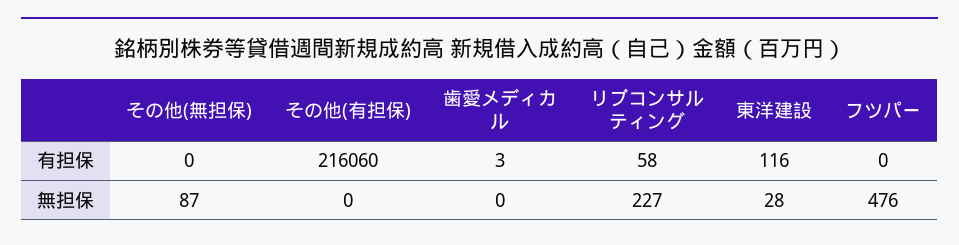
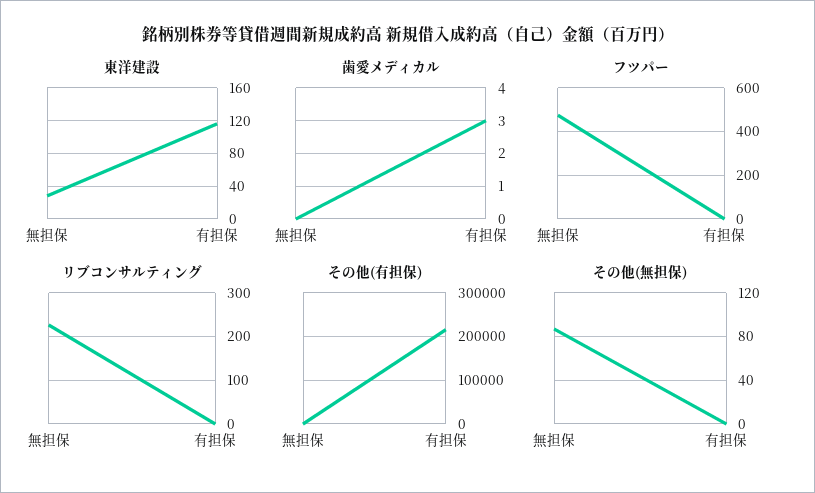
  {
    "その他(無担保)": {
      "有担保": 0,
      "無担保": 87
    },
    "その他(有担保)": {
      "有担保": 216060,
      "無担保": 0
    },
    "歯愛メディカル": {
      "有担保": 3,
      "無担保": 0
    },
    "リブコンサルティング": {
-     "有担保": 58,
+     "有担保": 0,
      "無担保": 227
    },
    "東洋建設": {
      "有担保": 116,
      "無担保": 28
    },
    "フツパー": {
      "有担保": 0,
      "無担保": 476
    }
  }

